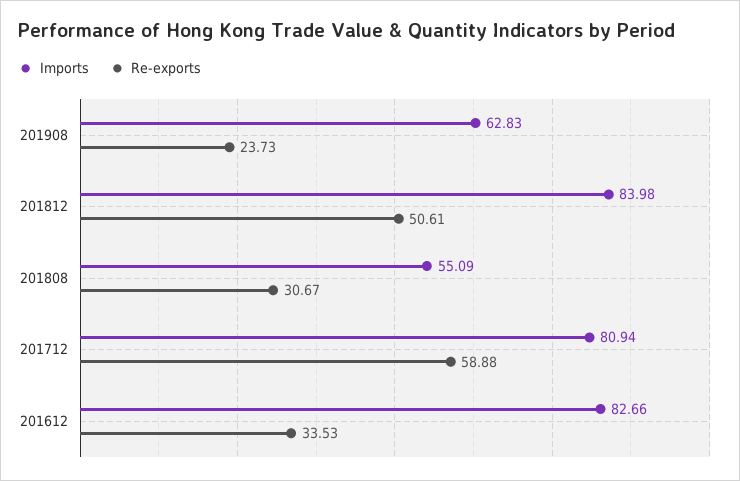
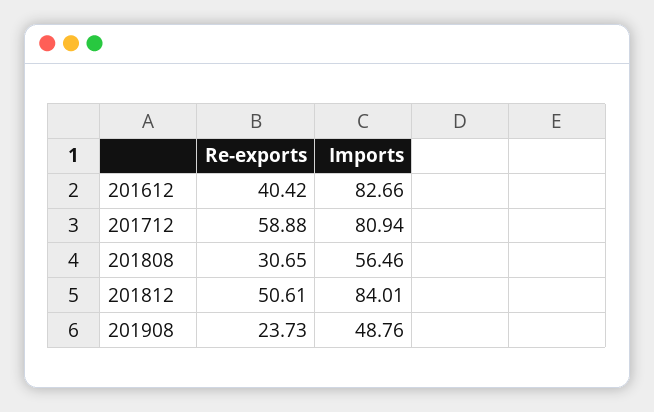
  {
    "Imports": {
-     "201908": 62.83,
+     "201908": 48.76,
-     "201812": 83.98,
+     "201812": 84.01,
-     "201808": 55.09,
+     "201808": 56.46,
      "201712": 80.94,
      "201612": 82.66
    },
    "Re-exports": {
      "201908": 23.73,
      "201812": 50.61,
-     "201808": 30.67,
+     "201808": 30.65,
      "201712": 58.88,
-     "201612": 33.53
+     "201612": 40.42
    }
  }

